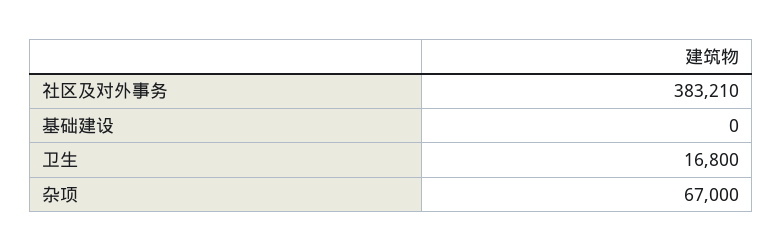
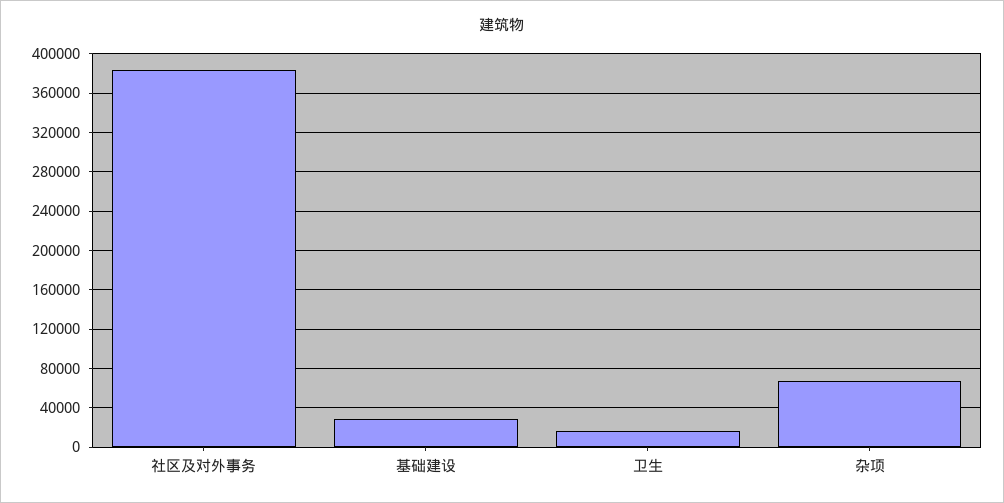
  {
    "社区及对外事务": 383210,
-   "基础建设": 0,
+   "基础建设": 30000,
    "卫生": 16800,
    "杂项": 67000
  }

